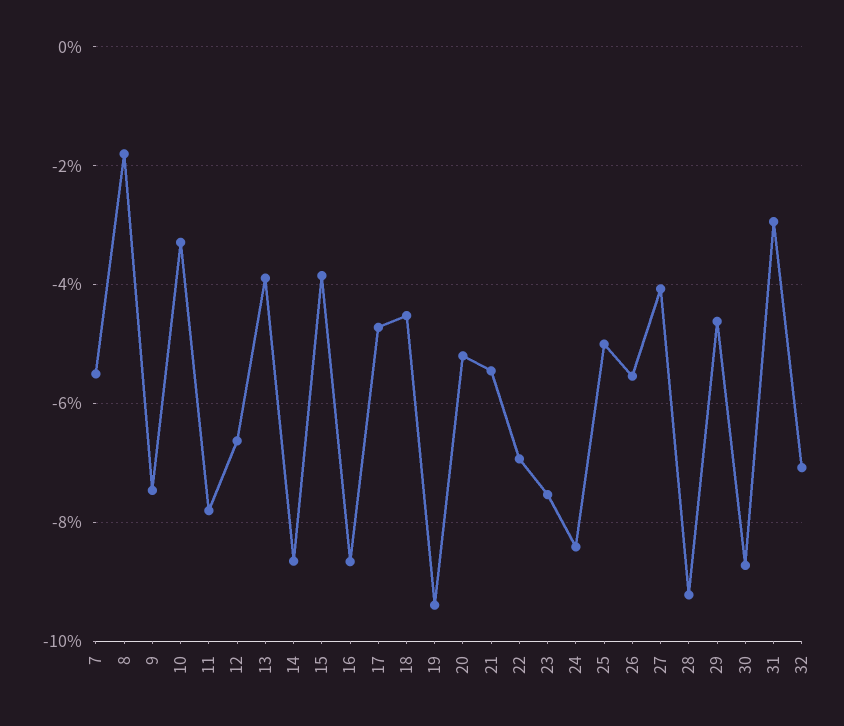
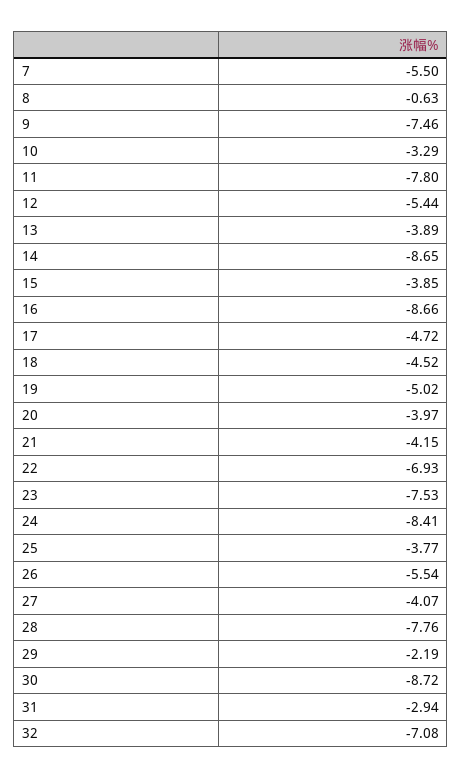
  {
    "7": -5.5,
-   "8": -1.8,
+   "8": -0.63,
    "9": -7.46,
    "10": -3.29,
    "11": -7.8,
-   "12": -6.6,
+   "12": -5.44,
    "13": -3.89,
    "14": -8.65,
    "15": -3.85,
    "16": -8.66,
    "17": -4.72,
    "18": -4.52,
-   "19": -9.4,
+   "19": -5.02,
-   "20": -5.2,
+   "20": -3.97,
-   "21": -5.4,
+   "21": -4.15,
    "22": -6.93,
    "23": -7.53,
    "24": -8.41,
-   "25": -5,
+   "25": -3.77,
    "26": -5.54,
    "27": -4.07,
-   "28": -9.2,
+   "28": -7.76,
-   "29": -4.6,
+   "29": -2.19,
    "30": -8.72,
    "31": -2.94,
    "32": -7.08
  }

